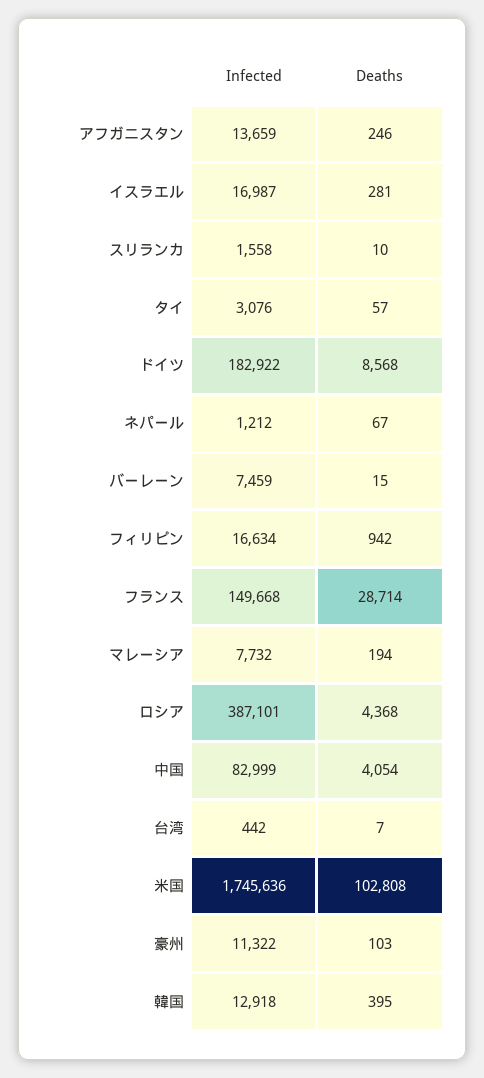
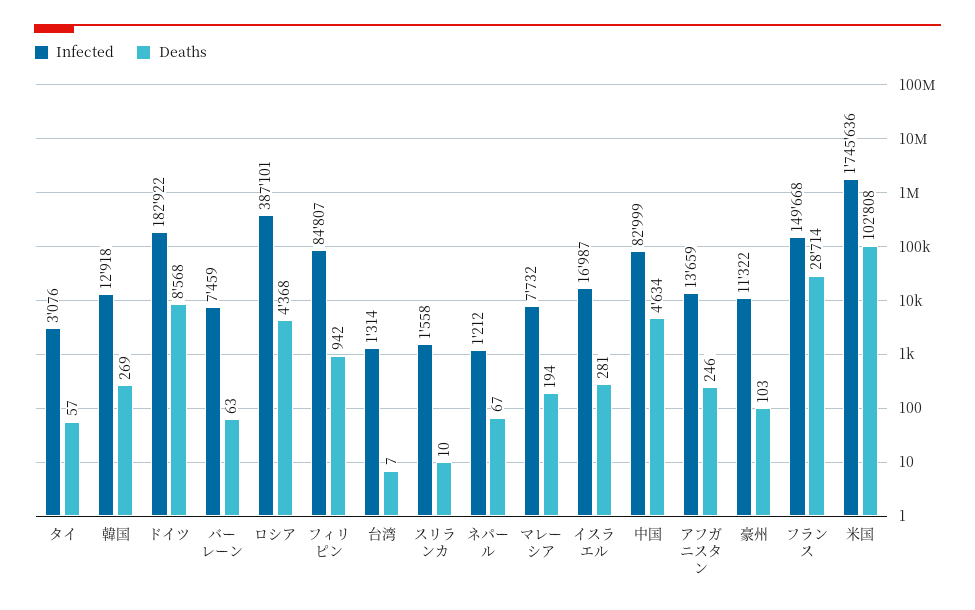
  {
    "Infected": {
      "アフガニスタン": 13659,
      "イスラエル": 16987,
      "スリランカ": 1558,
      "タイ": 3076,
      "ドイツ": 182922,
      "ネパール": 1212,
      "バーレーン": 7459,
-     "フィリピン": 16634,
+     "フィリピン": 84807,
      "フランス": 149668,
      "マレーシア": 7732,
      "ロシア": 387101,
      "中国": 82999,
-     "台湾": 442,
+     "台湾": 1314,
      "米国": 1745636,
      "豪州": 11322,
      "韓国": 12918
    },
    "Deaths": {
      "アフガニスタン": 246,
      "イスラエル": 281,
      "スリランカ": 10,
      "タイ": 57,
      "ドイツ": 8568,
      "ネパール": 67,
-     "バーレーン": 15,
+     "バーレーン": 63,
      "フィリピン": 942,
      "フランス": 28714,
      "マレーシア": 194,
      "ロシア": 4368,
-     "中国": 4054,
+     "中国": 4634,
      "台湾": 7,
      "米国": 102808,
      "豪州": 103,
-     "韓国": 395
+     "韓国": 269
    }
  }

